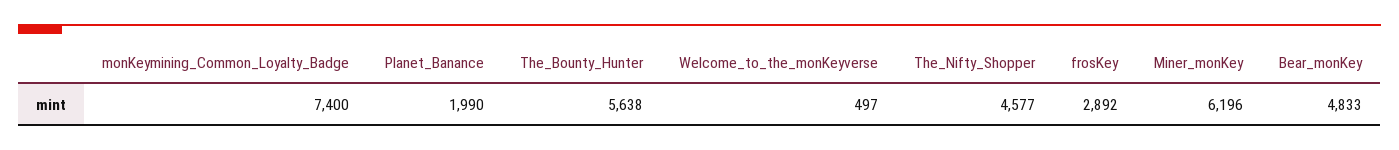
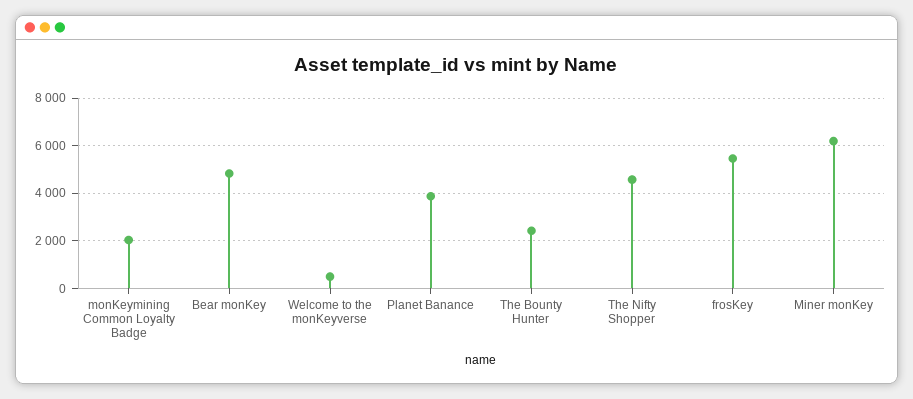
  {
-   "monKeymining_Common_Loyalty_Badge": 7400,
+   "monKeymining_Common_Loyalty_Badge": 2000,
-   "Planet_Banance": 1990,
+   "Planet_Banance": 4000,
-   "The_Bounty_Hunter": 5638,
+   "The_Bounty_Hunter": 2500,
    "Welcome_to_the_monKeyverse": 497,
    "The_Nifty_Shopper": 4577,
-   "frosKey": 2892,
+   "frosKey": 5500,
    "Miner_monKey": 6196,
    "Bear_monKey": 4833
  }

